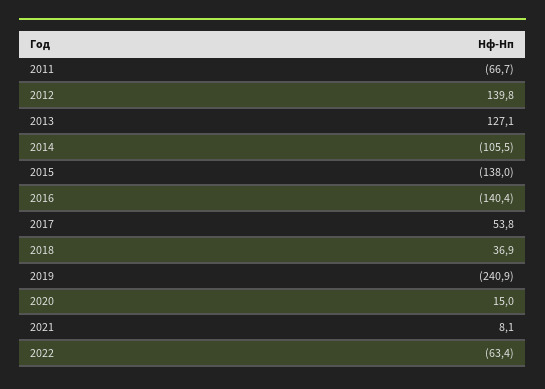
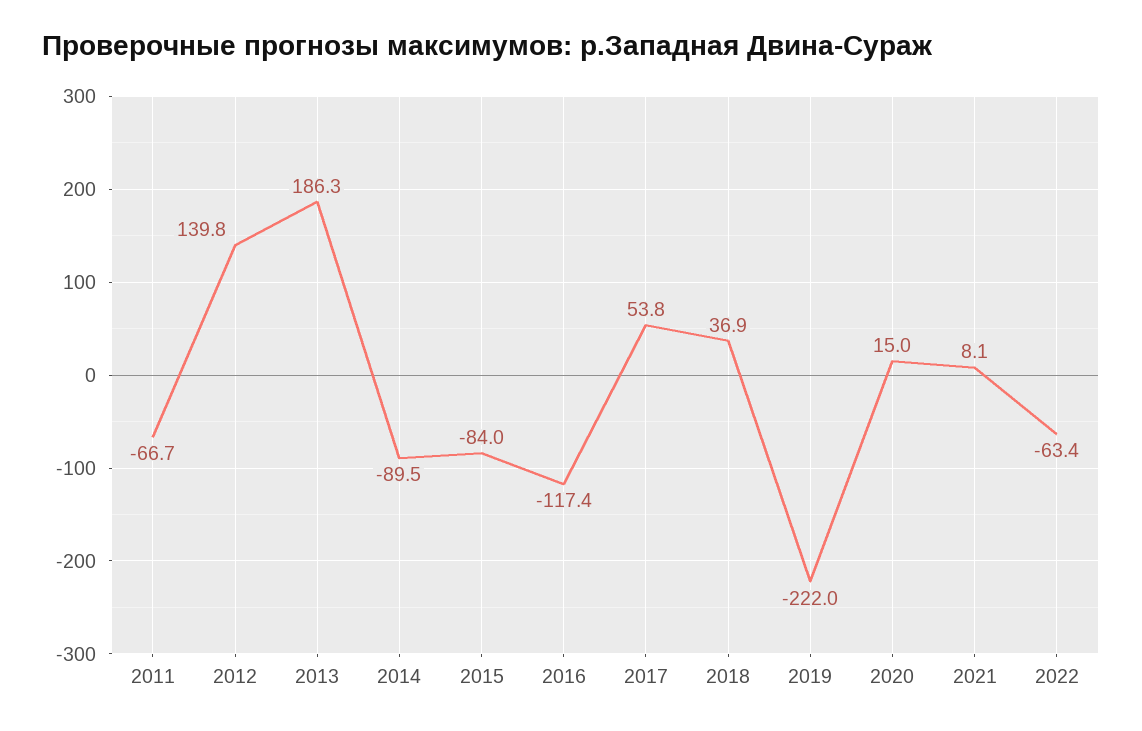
  {
    "2011": -66.7,
    "2012": 139.8,
-   "2013": 127.1,
+   "2013": 186.3,
-   "2014": -105.5,
+   "2014": -89.5,
-   "2015": -138,
+   "2015": -84,
-   "2016": -140.4,
+   "2016": -117.4,
    "2017": 53.8,
    "2018": 36.9,
-   "2019": -240.9,
+   "2019": -222,
    "2020": 15,
    "2021": 8.1,
    "2022": -63.4
  }

